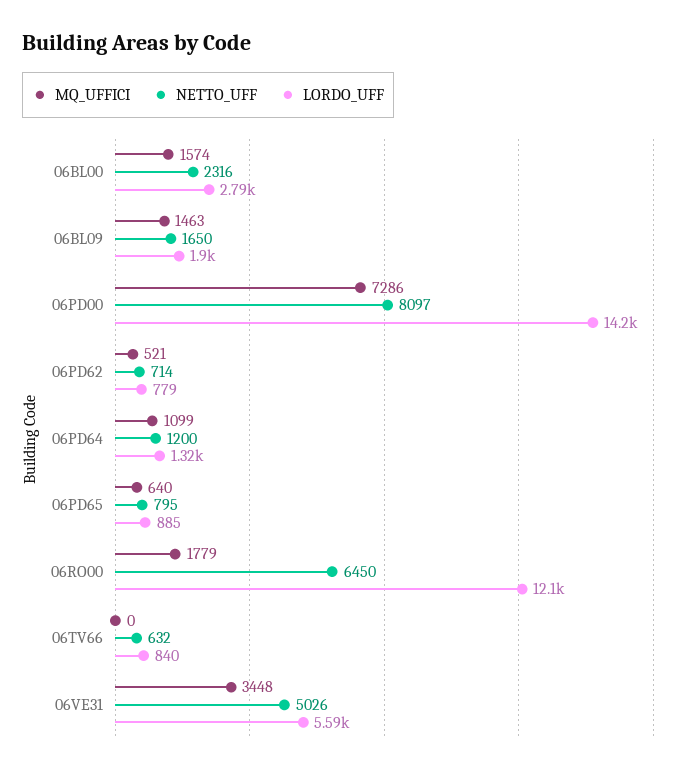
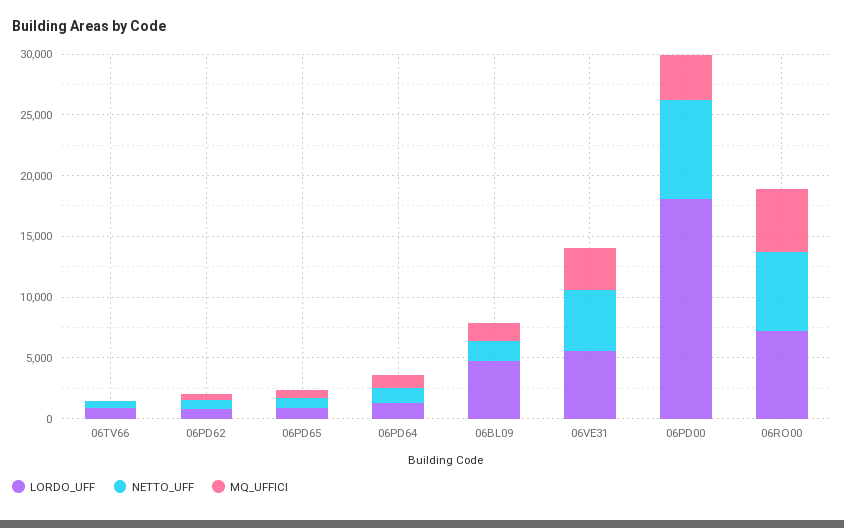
  {
    "MQ_UFFICI": {
-     "06BL00": 1574,
      "06BL09": 1463,
-     "06PD00": 7286,
+     "06PD00": 4000,
      "06PD62": 521,
      "06PD64": 1099,
      "06PD65": 640,
-     "06RO00": 1779,
+     "06RO00": 5000,
      "06TV66": 0,
      "06VE31": 3448
    },
    "NETTO_UFF": {
-     "06BL00": 2316,
      "06BL09": 1650,
      "06PD00": 8097,
      "06PD62": 714,
      "06PD64": 1200,
      "06PD65": 795,
      "06RO00": 6450,
      "06TV66": 632,
      "06VE31": 5026
    },
    "LORDO_UFF": {
-     "06BL00": 2790,
-     "06BL09": 1900,
+     "06BL09": 5000,
-     "06PD00": 14200,
+     "06PD00": 18000,
      "06PD62": 779,
      "06PD64": 1320,
      "06PD65": 885,
-     "06RO00": 12100,
+     "06RO00": 7000,
      "06TV66": 840,
      "06VE31": 5590
    }
  }

